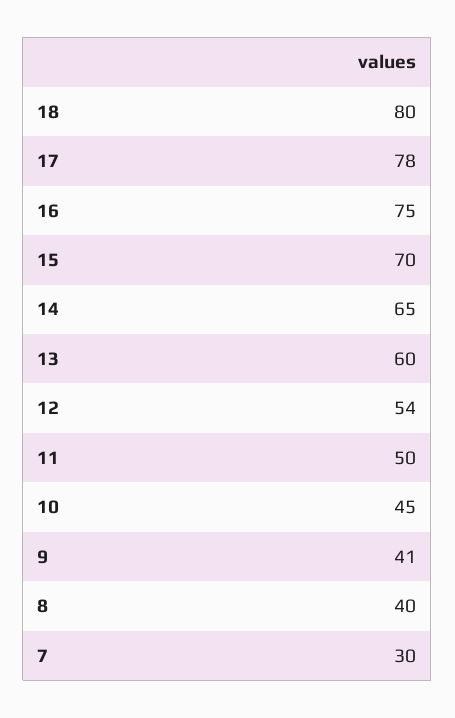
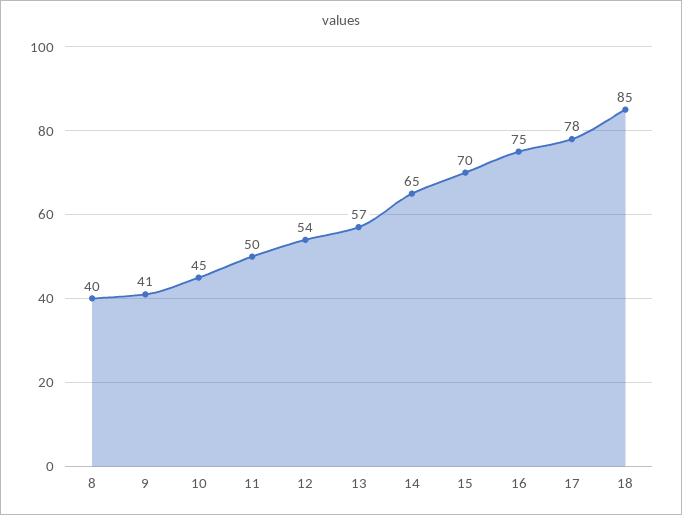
  {
-   "18": 80,
+   "18": 85,
    "17": 78,
    "16": 75,
    "15": 70,
    "14": 65,
-   "13": 60,
+   "13": 57,
    "12": 54,
    "11": 50,
    "10": 45,
    "9": 41,
-   "8": 40,
+   "8": 40
-   "7": 30
  }

